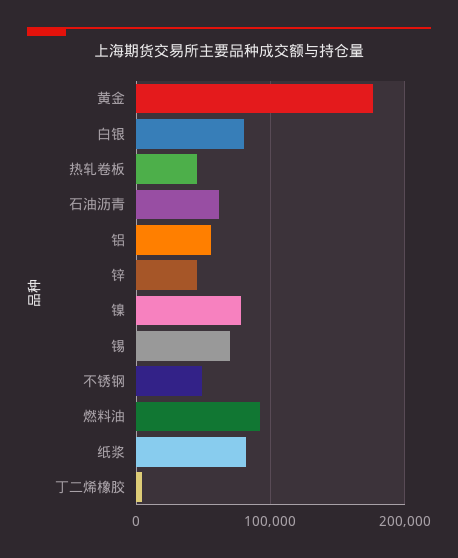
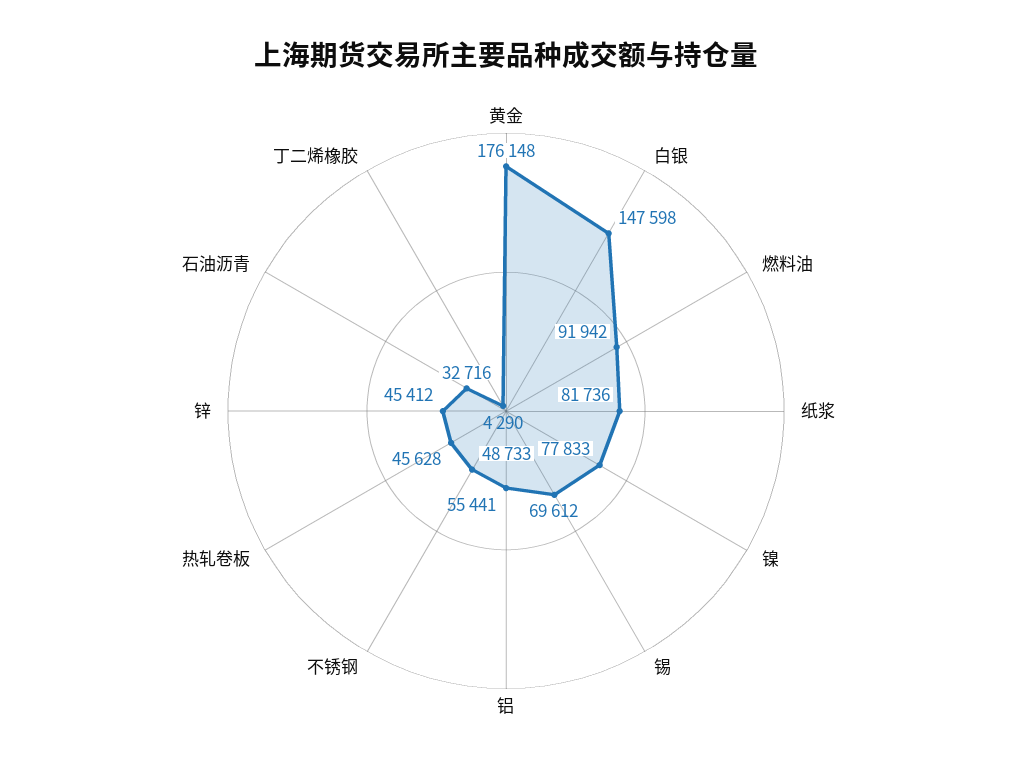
  {
    "黄金": 176148,
-   "白银": 80000,
+   "白银": 147598,
    "热轧卷板": 45628,
-   "石油沥青": 60000,
+   "石油沥青": 32716,
    "铝": 55441,
    "锌": 45412,
    "镍": 77833,
    "锡": 69612,
    "不锈钢": 48733,
    "燃料油": 91942,
    "纸浆": 81736,
    "丁二烯橡胶": 4290
  }

